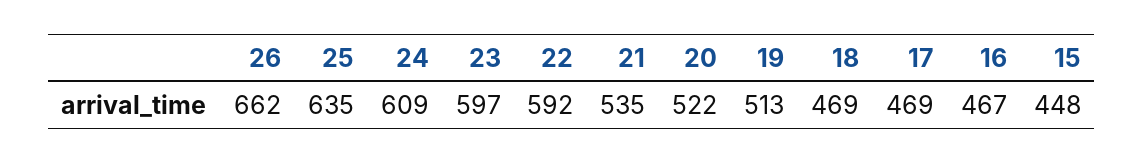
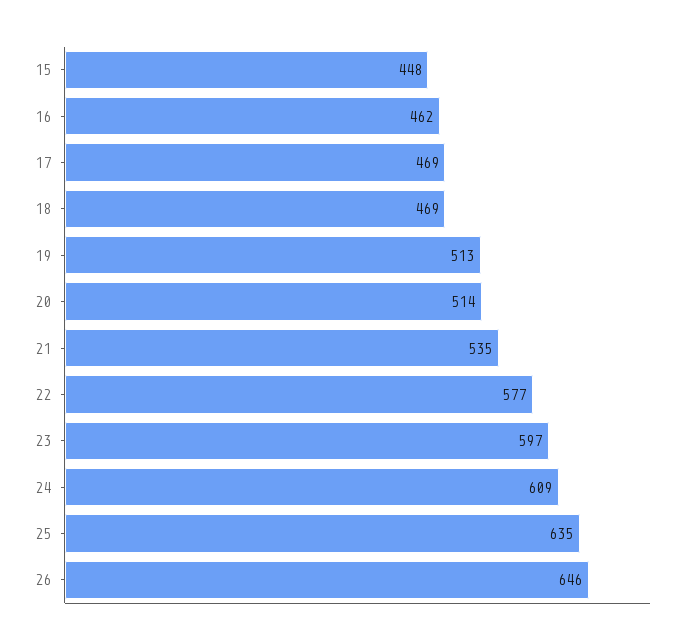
  {
-   "26": 662,
+   "26": 646,
    "25": 635,
    "24": 609,
    "23": 597,
-   "22": 592,
+   "22": 577,
    "21": 535,
-   "20": 522,
+   "20": 514,
    "19": 513,
    "18": 469,
    "17": 469,
-   "16": 467,
+   "16": 462,
    "15": 448
  }

